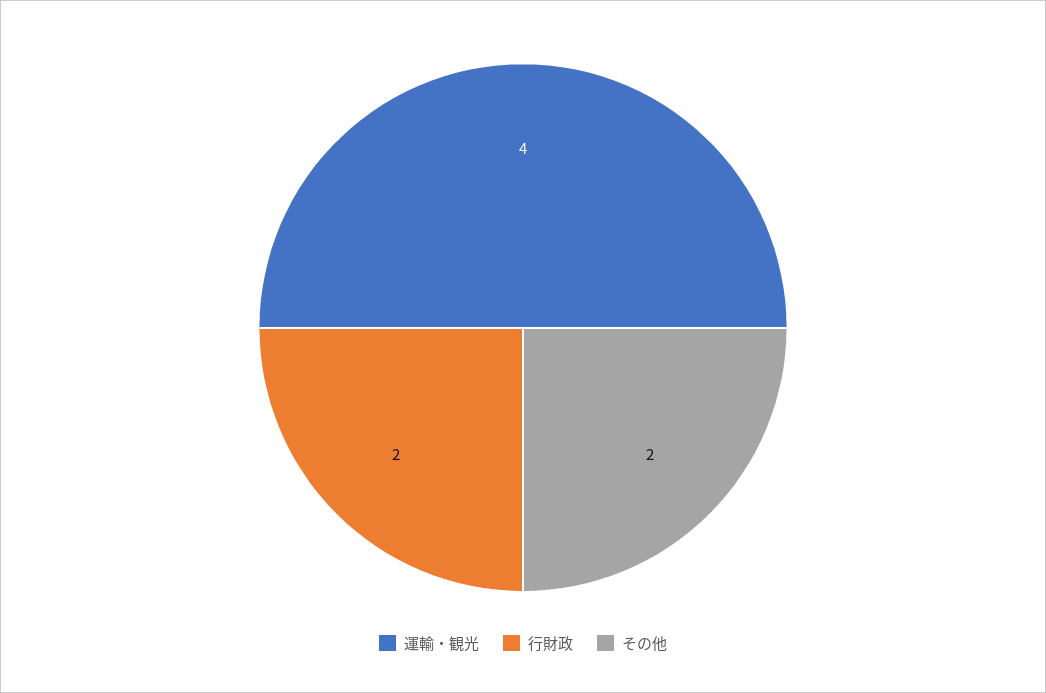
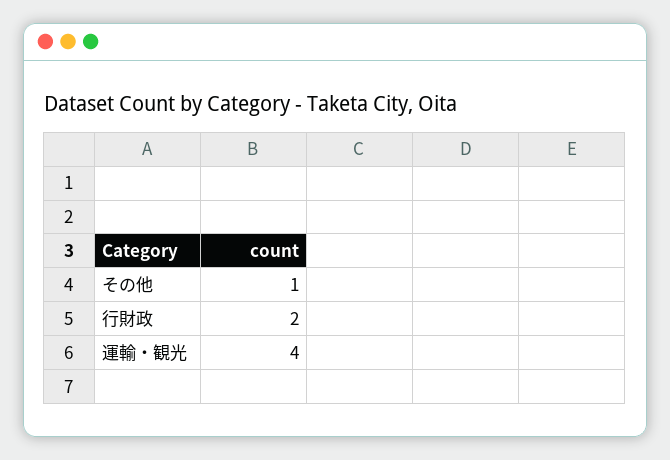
  {
    "運輸・観光": 4,
    "行財政": 2,
-   "その他": 2
+   "その他": 1
  }

